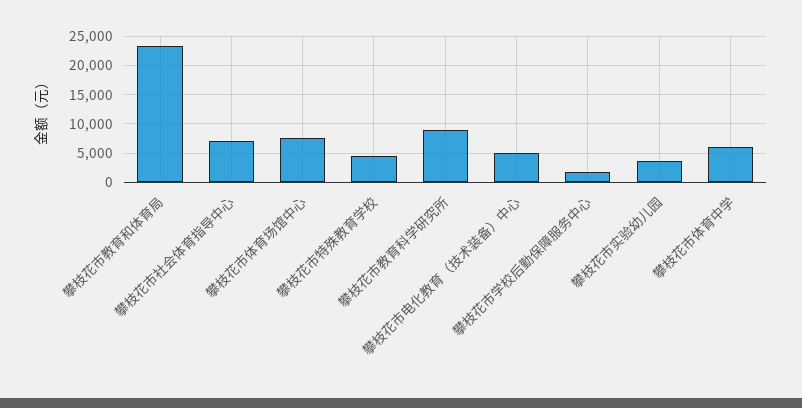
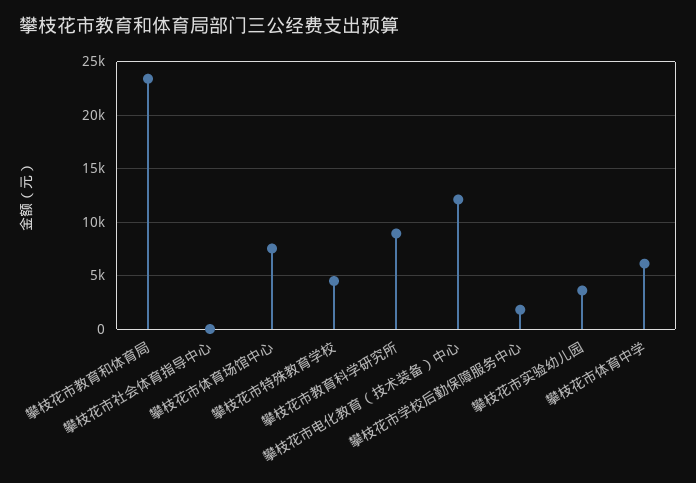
  {
    "攀枝花市教育和体育局": 23000,
-   "攀枝花市社会体育指导中心": 7500,
+   "攀枝花市社会体育指导中心": 0,
    "攀枝花市体育场馆中心": 8000,
    "攀枝花市特殊教育学校": 5000,
    "攀枝花市教育科学研究所": 9000,
-   "攀枝花市电化教育（技术装备）中心": 5000,
+   "攀枝花市电化教育（技术装备）中心": 12000,
    "攀枝花市学校后勤保障服务中心": 2000,
    "攀枝花市实验幼儿园": 4000,
    "攀枝花市体育中学": 6000
  }

